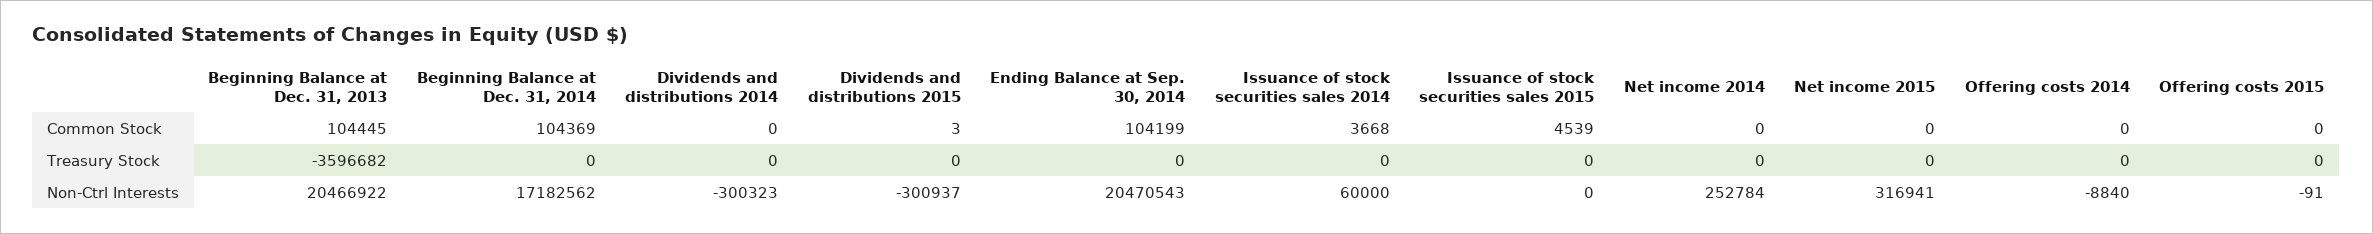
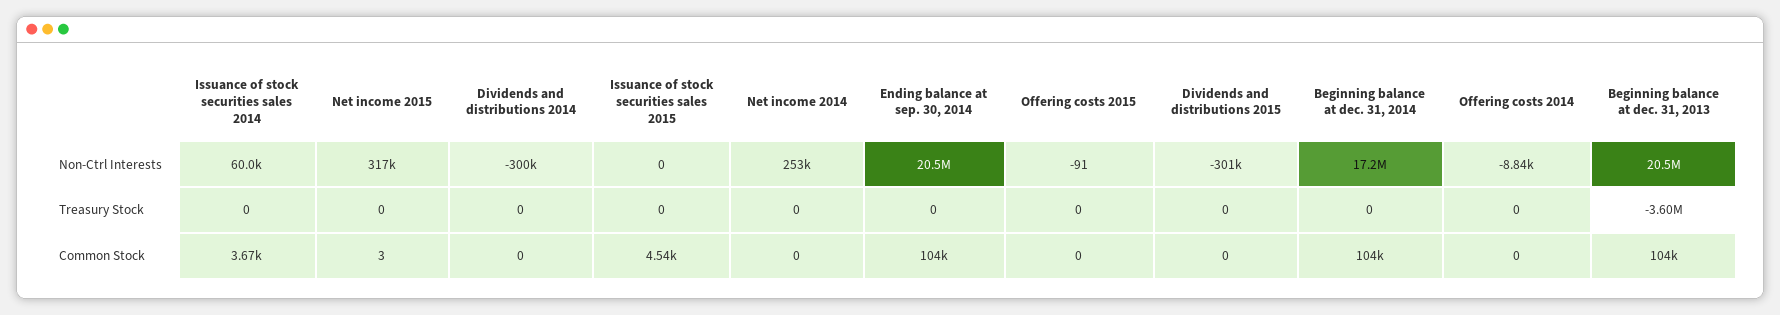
  {
    "Beginning Balance at Dec. 31, 2013": {
      "Common Stock": 104445,
      "Treasury Stock": -3596682,
      "Non-Ctrl Interests": 20466922
    },
    "Beginning Balance at Dec. 31, 2014": {
      "Common Stock": 104369,
      "Treasury Stock": 0,
      "Non-Ctrl Interests": 17182562
    },
    "Dividends and distributions 2014": {
      "Common Stock": 0,
      "Treasury Stock": 0,
      "Non-Ctrl Interests": -300323
    },
    "Dividends and distributions 2015": {
-     "Common Stock": 3,
+     "Common Stock": 0,
      "Treasury Stock": 0,
      "Non-Ctrl Interests": -300937
    },
    "Ending Balance at Sep. 30, 2014": {
      "Common Stock": 104199,
      "Treasury Stock": 0,
      "Non-Ctrl Interests": 20470543
    },
    "Issuance of stock securities sales 2014": {
      "Common Stock": 3668,
      "Treasury Stock": 0,
      "Non-Ctrl Interests": 60000
    },
    "Issuance of stock securities sales 2015": {
      "Common Stock": 4539,
      "Treasury Stock": 0,
      "Non-Ctrl Interests": 0
    },
    "Net income 2014": {
      "Common Stock": 0,
      "Treasury Stock": 0,
      "Non-Ctrl Interests": 252784
    },
    "Net income 2015": {
-     "Common Stock": 0,
+     "Common Stock": 3,
      "Treasury Stock": 0,
      "Non-Ctrl Interests": 316941
    },
    "Offering costs 2014": {
      "Common Stock": 0,
      "Treasury Stock": 0,
      "Non-Ctrl Interests": -8840
    },
    "Offering costs 2015": {
      "Common Stock": 0,
      "Treasury Stock": 0,
      "Non-Ctrl Interests": -91
    }
  }

